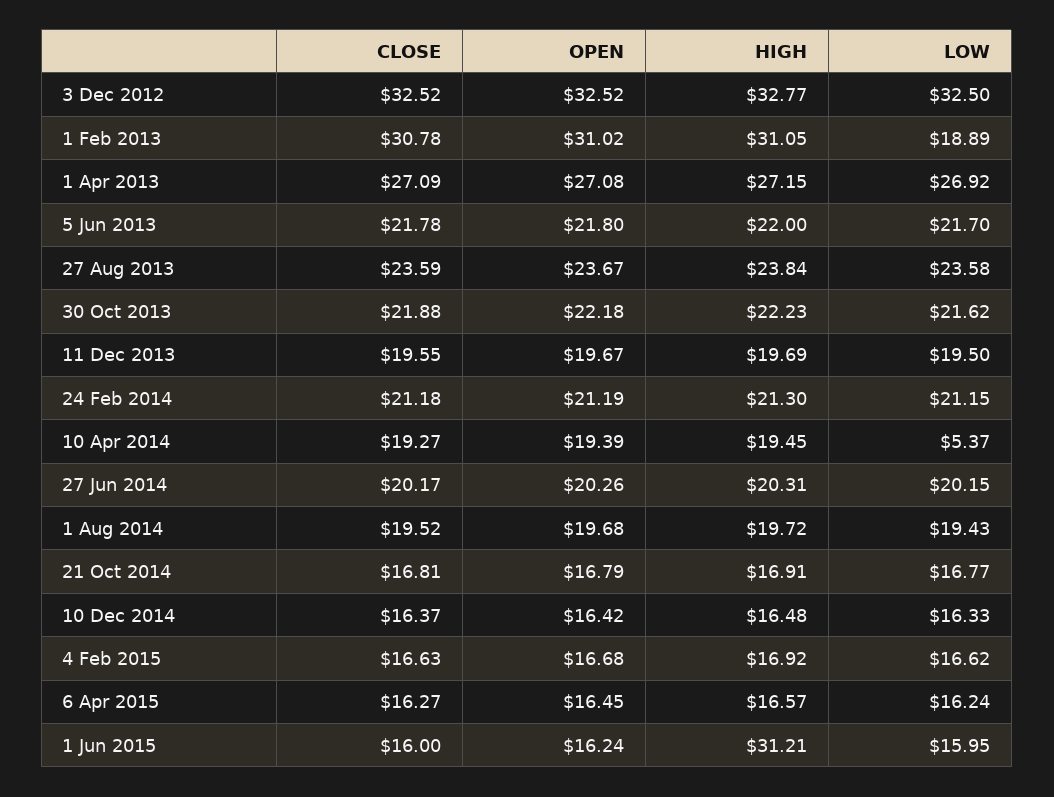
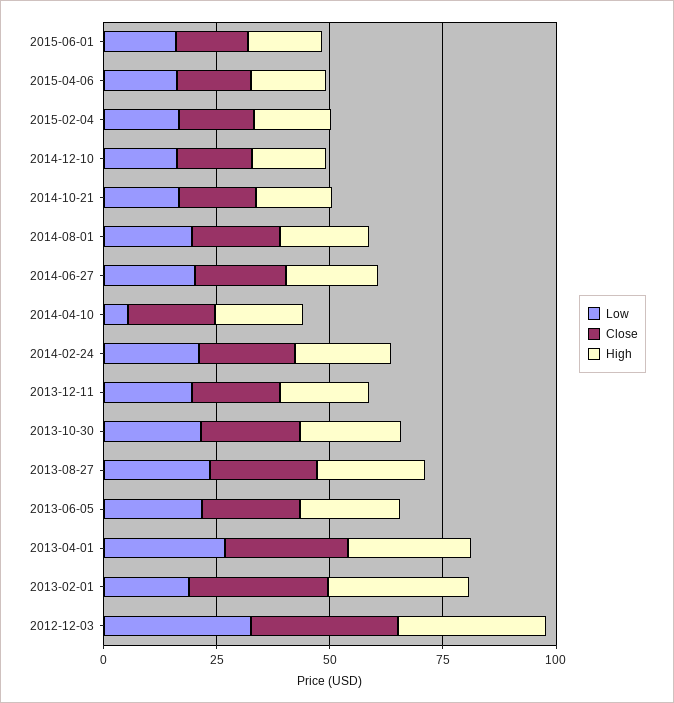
  {
    "CLOSE": {
      "3 Dec 2012": 32.52,
      "1 Feb 2013": 30.78,
      "1 Apr 2013": 27.09,
      "5 Jun 2013": 21.78,
      "27 Aug 2013": 23.59,
      "30 Oct 2013": 21.88,
      "11 Dec 2013": 19.55,
      "24 Feb 2014": 21.18,
      "10 Apr 2014": 19.27,
      "27 Jun 2014": 20.17,
      "1 Aug 2014": 19.52,
      "21 Oct 2014": 16.81,
      "10 Dec 2014": 16.37,
      "4 Feb 2015": 16.63,
      "6 Apr 2015": 16.27,
      "1 Jun 2015": 16
    },
-   "OPEN": {
-     "3 Dec 2012": 32.52,
-     "1 Feb 2013": 31.02,
-     "1 Apr 2013": 27.08,
-     "5 Jun 2013": 21.8,
-     "27 Aug 2013": 23.67,
-     "30 Oct 2013": 22.18,
-     "11 Dec 2013": 19.67,
-     "24 Feb 2014": 21.19,
-     "10 Apr 2014": 19.39,
-     "27 Jun 2014": 20.26,
-     "1 Aug 2014": 19.68,
-     "21 Oct 2014": 16.79,
-     "10 Dec 2014": 16.42,
-     "4 Feb 2015": 16.68,
-     "6 Apr 2015": 16.45,
-     "1 Jun 2015": 16.24
-   },
    "HIGH": {
      "3 Dec 2012": 32.77,
      "1 Feb 2013": 31.05,
      "1 Apr 2013": 27.15,
      "5 Jun 2013": 22,
      "27 Aug 2013": 23.84,
      "30 Oct 2013": 22.23,
      "11 Dec 2013": 19.69,
      "24 Feb 2014": 21.3,
      "10 Apr 2014": 19.45,
      "27 Jun 2014": 20.31,
      "1 Aug 2014": 19.72,
      "21 Oct 2014": 16.91,
      "10 Dec 2014": 16.48,
      "4 Feb 2015": 16.92,
      "6 Apr 2015": 16.57,
-     "1 Jun 2015": 31.21
+     "1 Jun 2015": 15
    },
    "LOW": {
      "3 Dec 2012": 32.5,
      "1 Feb 2013": 18.89,
      "1 Apr 2013": 26.92,
      "5 Jun 2013": 21.7,
      "27 Aug 2013": 23.58,
      "30 Oct 2013": 21.62,
      "11 Dec 2013": 19.5,
      "24 Feb 2014": 21.15,
      "10 Apr 2014": 5.37,
      "27 Jun 2014": 20.15,
      "1 Aug 2014": 19.43,
      "21 Oct 2014": 16.77,
      "10 Dec 2014": 16.33,
      "4 Feb 2015": 16.62,
      "6 Apr 2015": 16.24,
      "1 Jun 2015": 15.95
    }
  }

